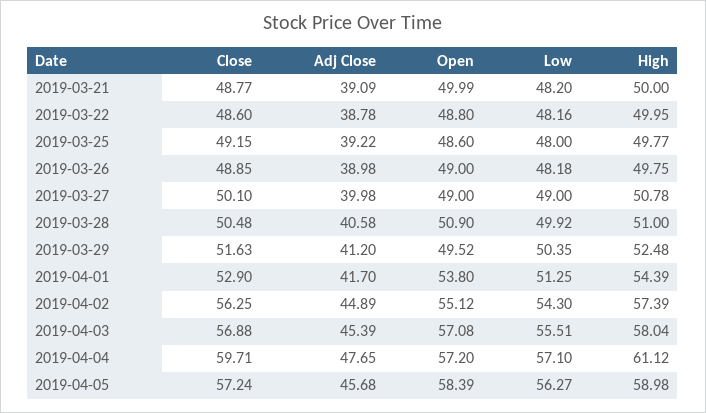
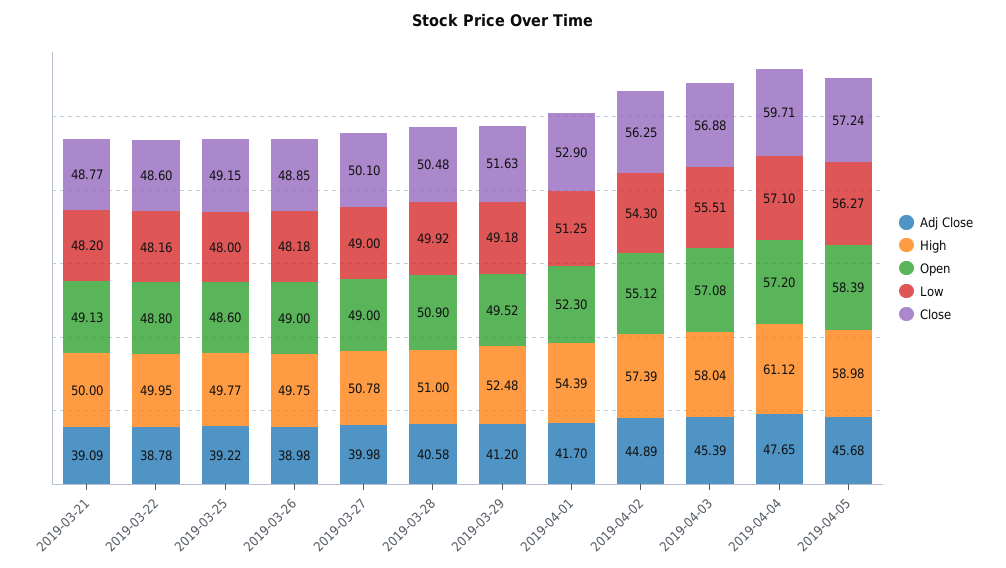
  {
    "Close": {
      "2019-03-21": 48.77,
      "2019-03-22": 48.6,
      "2019-03-25": 49.15,
      "2019-03-26": 48.85,
      "2019-03-27": 50.1,
      "2019-03-28": 50.48,
      "2019-03-29": 51.63,
      "2019-04-01": 52.9,
      "2019-04-02": 56.25,
      "2019-04-03": 56.88,
      "2019-04-04": 59.71,
      "2019-04-05": 57.24
    },
    "Adj Close": {
      "2019-03-21": 39.09,
      "2019-03-22": 38.78,
      "2019-03-25": 39.22,
      "2019-03-26": 38.98,
      "2019-03-27": 39.98,
      "2019-03-28": 40.58,
      "2019-03-29": 41.2,
      "2019-04-01": 41.7,
      "2019-04-02": 44.89,
      "2019-04-03": 45.39,
      "2019-04-04": 47.65,
      "2019-04-05": 45.68
    },
    "Open": {
-     "2019-03-21": 49.99,
+     "2019-03-21": 49.13,
      "2019-03-22": 48.8,
      "2019-03-25": 48.6,
      "2019-03-26": 49,
      "2019-03-27": 49,
      "2019-03-28": 50.9,
      "2019-03-29": 49.52,
-     "2019-04-01": 53.8,
+     "2019-04-01": 52.3,
      "2019-04-02": 55.12,
      "2019-04-03": 57.08,
      "2019-04-04": 57.2,
      "2019-04-05": 58.39
    },
    "Low": {
      "2019-03-21": 48.2,
      "2019-03-22": 48.16,
      "2019-03-25": 48,
      "2019-03-26": 48.18,
      "2019-03-27": 49,
      "2019-03-28": 49.92,
-     "2019-03-29": 50.35,
+     "2019-03-29": 49.18,
      "2019-04-01": 51.25,
      "2019-04-02": 54.3,
      "2019-04-03": 55.51,
      "2019-04-04": 57.1,
      "2019-04-05": 56.27
    },
    "High": {
      "2019-03-21": 50,
      "2019-03-22": 49.95,
      "2019-03-25": 49.77,
      "2019-03-26": 49.75,
      "2019-03-27": 50.78,
      "2019-03-28": 51,
      "2019-03-29": 52.48,
      "2019-04-01": 54.39,
      "2019-04-02": 57.39,
      "2019-04-03": 58.04,
      "2019-04-04": 61.12,
      "2019-04-05": 58.98
    }
  }

